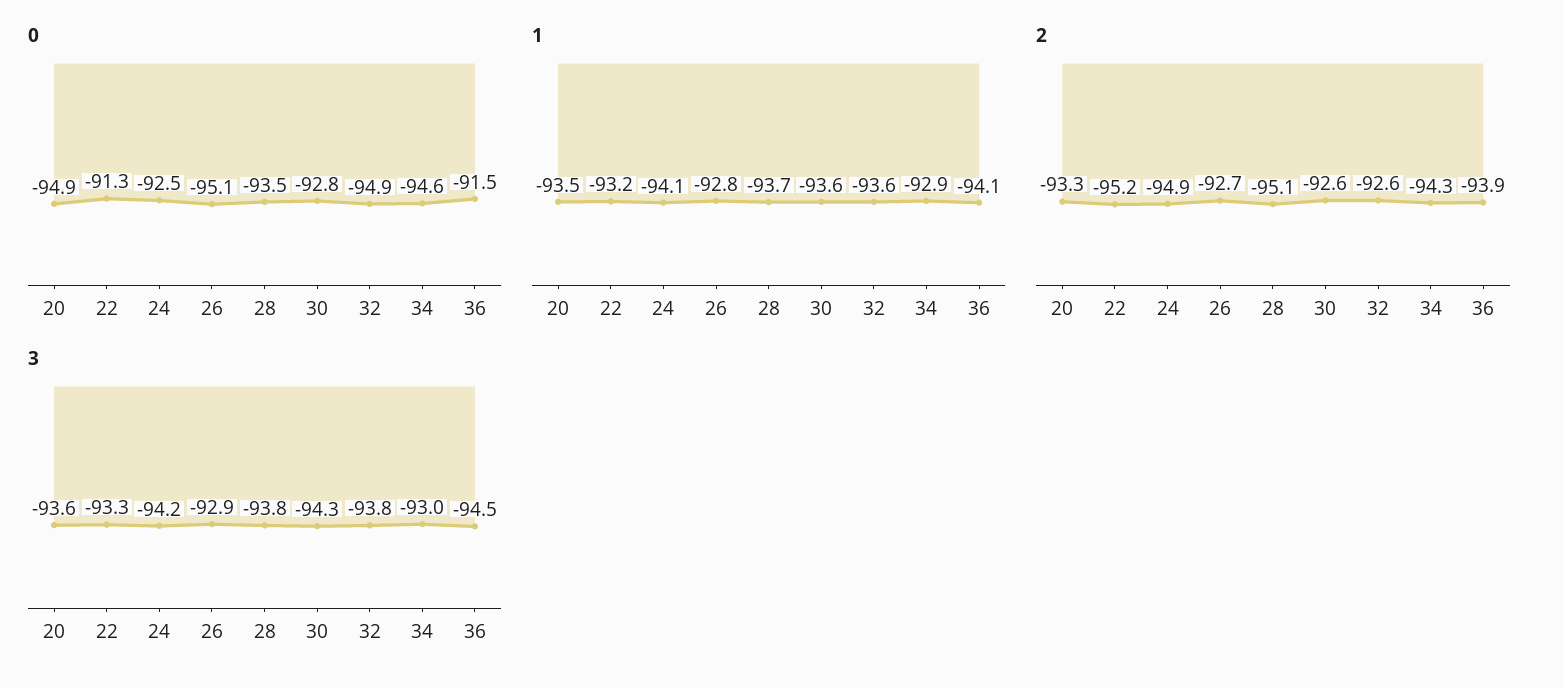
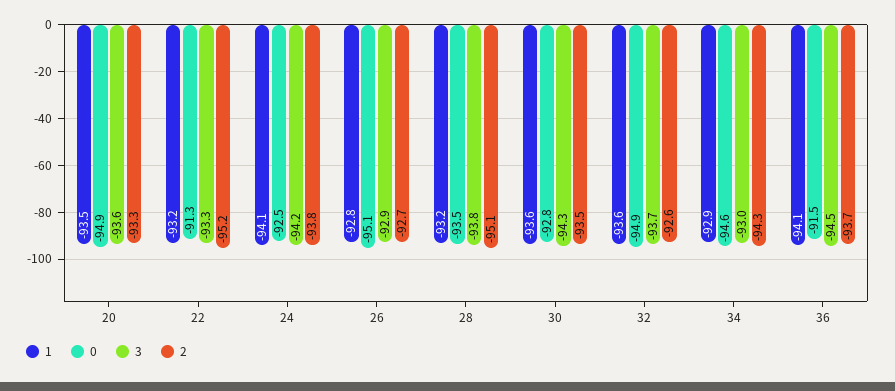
  {
    "0": {
      "20": -94.9,
      "22": -91.3,
      "24": -92.5,
      "26": -95.1,
      "28": -93.5,
      "30": -92.8,
      "32": -94.9,
      "34": -94.6,
      "36": -91.5
    },
    "1": {
      "20": -93.5,
      "22": -93.2,
      "24": -94.1,
      "26": -92.8,
-     "28": -93.7,
+     "28": -93.2,
      "30": -93.6,
      "32": -93.6,
      "34": -92.9,
      "36": -94.1
    },
    "2": {
      "20": -93.3,
      "22": -95.2,
-     "24": -94.9,
+     "24": -93.8,
      "26": -92.7,
      "28": -95.1,
-     "30": -92.6,
+     "30": -93.5,
      "32": -92.6,
      "34": -94.3,
-     "36": -93.9
+     "36": -93.7
    },
    "3": {
      "20": -93.6,
      "22": -93.3,
      "24": -94.2,
      "26": -92.9,
      "28": -93.8,
      "30": -94.3,
-     "32": -93.8,
+     "32": -93.7,
      "34": -93,
      "36": -94.5
    }
  }

